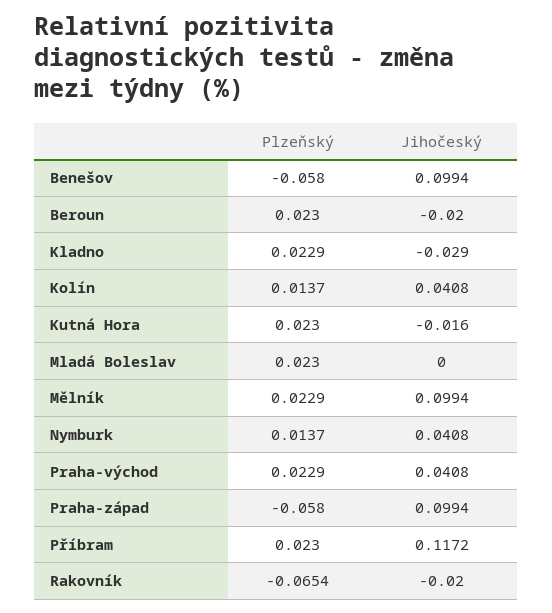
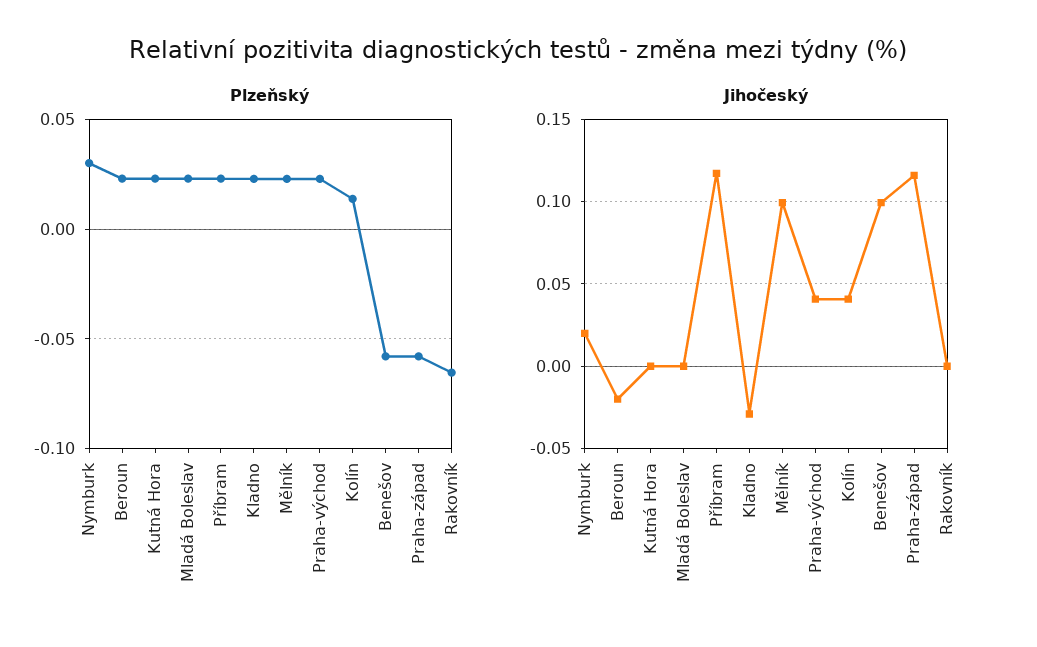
  {
    "Plzeňský": {
      "Benešov": -0.058,
      "Beroun": 0.023,
      "Kladno": 0.0229,
      "Kolín": 0.0137,
      "Kutná Hora": 0.023,
      "Mladá Boleslav": 0.023,
      "Mělník": 0.0229,
-     "Nymburk": 0.0137,
+     "Nymburk": 0.03,
      "Praha-východ": 0.0229,
      "Praha-západ": -0.058,
      "Příbram": 0.023,
      "Rakovník": -0.0654
    },
    "Jihočeský": {
      "Benešov": 0.0994,
      "Beroun": -0.02,
      "Kladno": -0.029,
      "Kolín": 0.0408,
-     "Kutná Hora": -0.016,
+     "Kutná Hora": 0,
      "Mladá Boleslav": 0,
      "Mělník": 0.0994,
-     "Nymburk": 0.0408,
+     "Nymburk": 0.02,
      "Praha-východ": 0.0408,
-     "Praha-západ": 0.0994,
+     "Praha-západ": 0.115,
      "Příbram": 0.1172,
-     "Rakovník": -0.02
+     "Rakovník": 0
    }
  }

